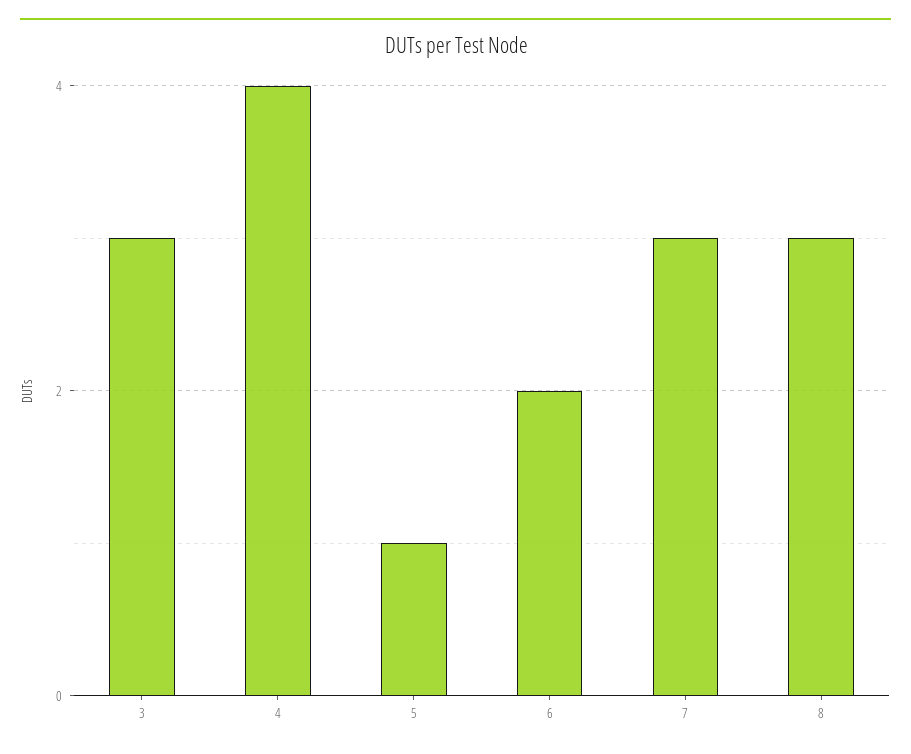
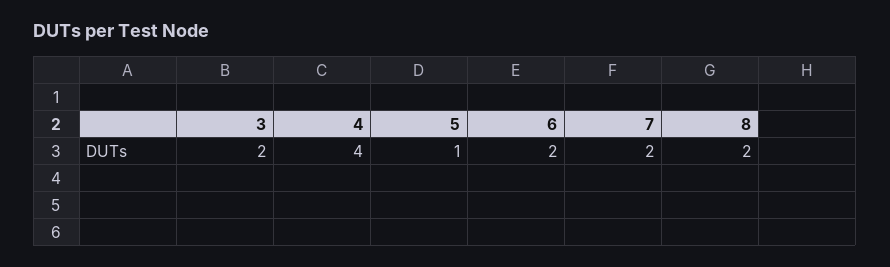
  {
-   "3": 3,
+   "3": 2,
    "4": 4,
    "5": 1,
    "6": 2,
-   "7": 3,
+   "7": 2,
-   "8": 3
+   "8": 2
  }

